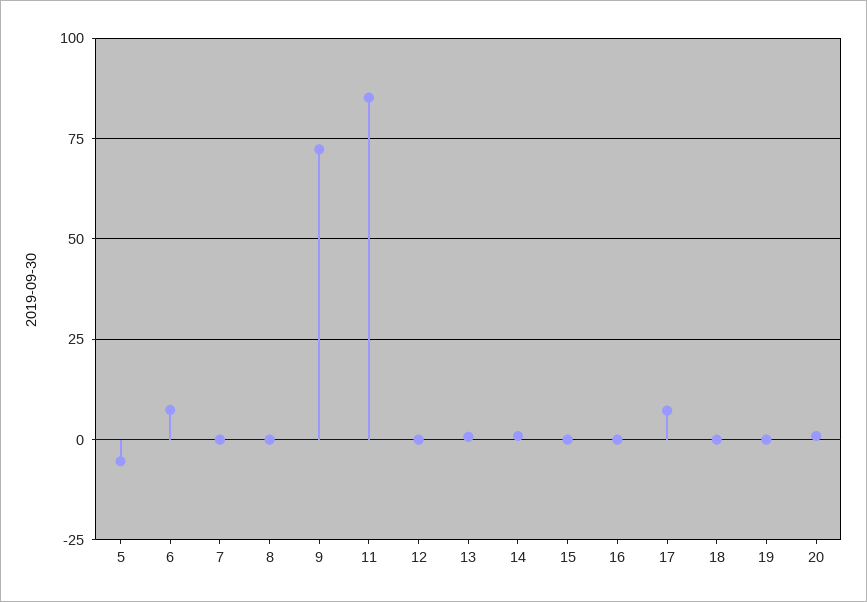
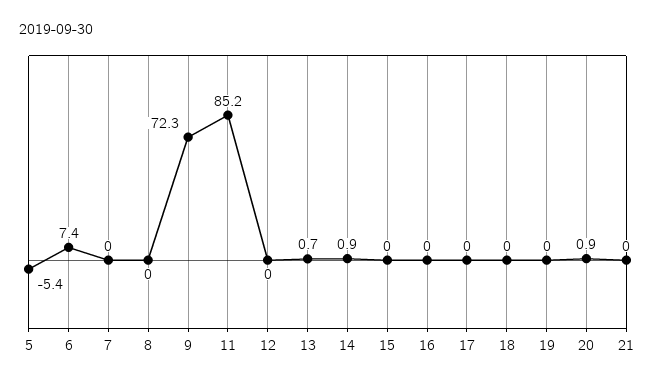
  {
    "5": -5.4,
    "6": 7.4,
    "7": 0,
    "8": 0,
    "9": 72.3,
    "11": 85.2,
    "12": 0,
    "13": 0.7,
    "14": 0.9,
    "15": 0,
    "16": 0,
-   "17": 7.5,
+   "17": 0,
    "18": 0,
    "19": 0,
-   "20": 0.9
+   "20": 0.9,
+   "21": 0
  }

